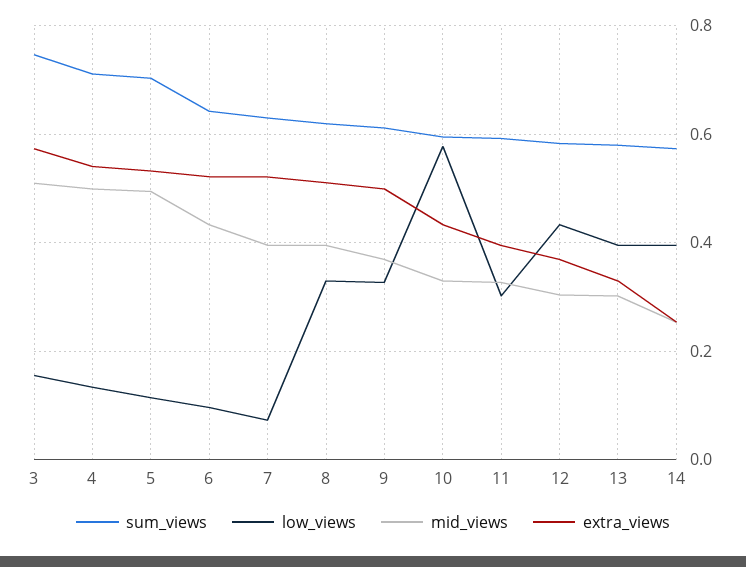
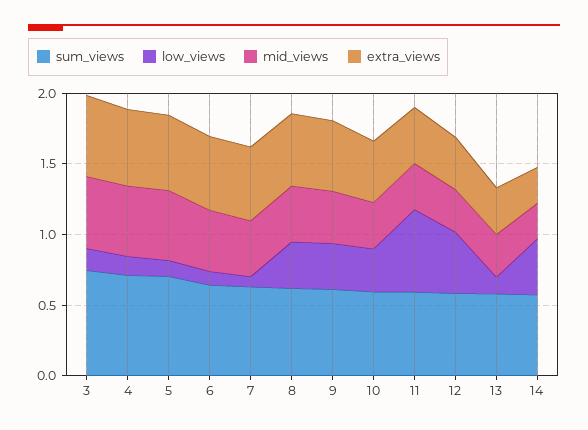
  {
    "sum_views": {
      "3": 0.74,
      "4": 0.72,
      "5": 0.7,
      "6": 0.64,
      "7": 0.64,
      "8": 0.62,
      "9": 0.62,
      "10": 0.6,
      "11": 0.6,
      "12": 0.58,
      "13": 0.58,
      "14": 0.58
    },
    "low_views": {
      "3": 0.16,
      "4": 0.14,
      "5": 0.12,
      "6": 0.1,
      "7": 0.08,
      "8": 0.32,
      "9": 0.32,
-     "10": 0.58,
+     "10": 0.3,
-     "11": 0.3,
+     "11": 0.6,
      "12": 0.44,
-     "13": 0.4,
+     "13": 0.1,
      "14": 0.4
    },
    "mid_views": {
      "3": 0.5,
      "4": 0.5,
      "5": 0.5,
      "6": 0.44,
      "7": 0.4,
      "8": 0.4,
      "9": 0.36,
      "10": 0.32,
      "11": 0.32,
      "12": 0.3,
      "13": 0.3,
      "14": 0.26
    },
    "extra_views": {
      "3": 0.58,
      "4": 0.54,
      "5": 0.54,
      "6": 0.52,
      "7": 0.52,
      "8": 0.52,
      "9": 0.5,
      "10": 0.44,
      "11": 0.4,
      "12": 0.36,
      "13": 0.32,
      "14": 0.26
    }
  }

